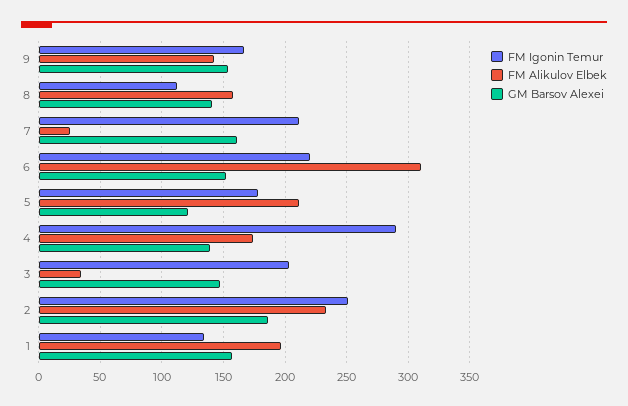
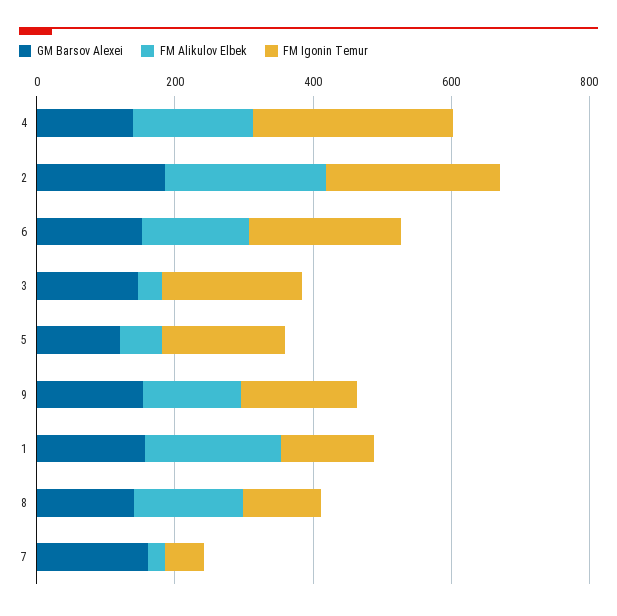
  {
    "FM Igonin Temur": {
      "9": 165,
      "8": 110,
-     "7": 210,
+     "7": 50,
      "6": 220,
      "5": 180,
      "4": 290,
      "3": 205,
      "2": 250,
      "1": 135
    },
    "FM Alikulov Elbek": {
      "9": 140,
      "8": 160,
      "7": 25,
-     "6": 310,
+     "6": 150,
-     "5": 210,
+     "5": 50,
      "4": 175,
      "3": 35,
      "2": 235,
      "1": 195
    },
    "GM Barsov Alexei": {
      "9": 155,
      "8": 140,
      "7": 160,
      "6": 150,
      "5": 120,
      "4": 140,
      "3": 145,
      "2": 185,
      "1": 155
    }
  }

